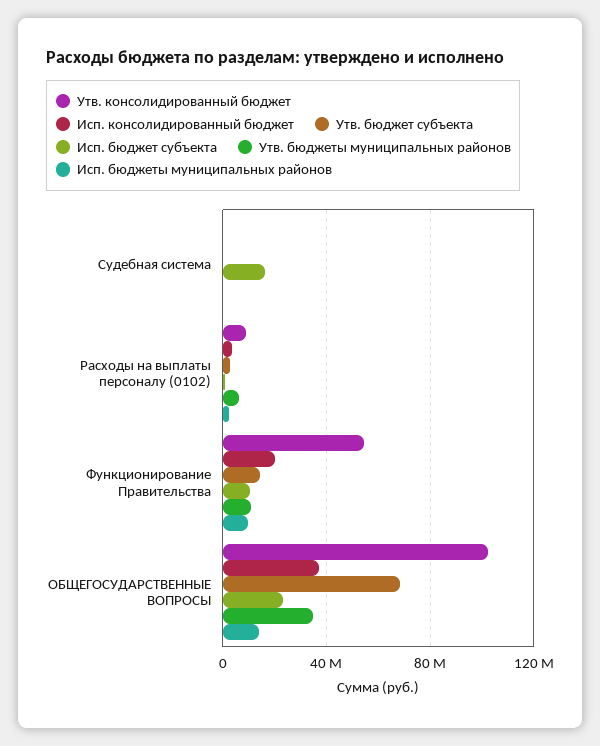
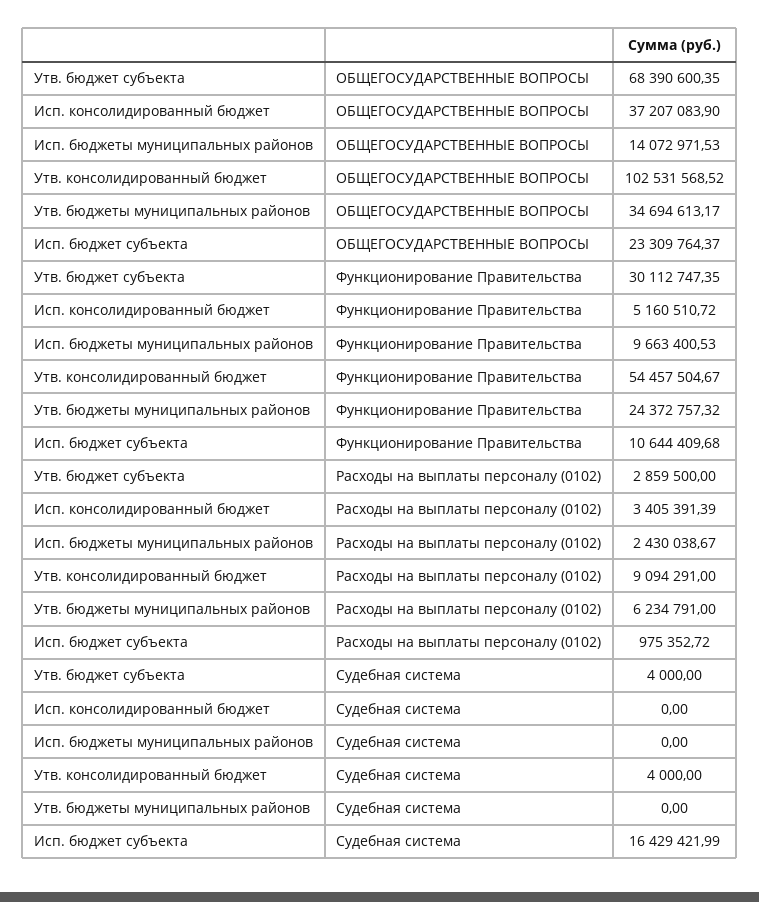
  {
    "Утв. консолидированный бюджет": {
      "Судебная система": 4000,
      "Расходы на выплаты персоналу (0102)": 9094291,
      "Функционирование Правительства": 54457504.67,
      "ОБЩЕГОСУДАРСТВЕННЫЕ ВОПРОСЫ": 102531568.52
    },
    "Исп. консолидированный бюджет": {
      "Судебная система": 0,
      "Расходы на выплаты персоналу (0102)": 3405391.39,
-     "Функционирование Правительства": 20000000,
+     "Функционирование Правительства": 5160510.72,
      "ОБЩЕГОСУДАРСТВЕННЫЕ ВОПРОСЫ": 37207083.9
    },
    "Утв. бюджет субъекта": {
      "Судебная система": 4000,
      "Расходы на выплаты персоналу (0102)": 2859500,
-     "Функционирование Правительства": 15000000,
+     "Функционирование Правительства": 30112747.35,
      "ОБЩЕГОСУДАРСТВЕННЫЕ ВОПРОСЫ": 68390600.35
    },
    "Исп. бюджет субъекта": {
      "Судебная система": 16429421.99,
      "Расходы на выплаты персоналу (0102)": 975352.72,
      "Функционирование Правительства": 10644409.68,
      "ОБЩЕГОСУДАРСТВЕННЫЕ ВОПРОСЫ": 23309764.37
    },
    "Утв. бюджеты муниципальных районов": {
      "Судебная система": 0,
      "Расходы на выплаты персоналу (0102)": 6234791,
-     "Функционирование Правительства": 10000000,
+     "Функционирование Правительства": 24372757.32,
      "ОБЩЕГОСУДАРСТВЕННЫЕ ВОПРОСЫ": 34694613.17
    },
    "Исп. бюджеты муниципальных районов": {
      "Судебная система": 0,
      "Расходы на выплаты персоналу (0102)": 2430038.67,
      "Функционирование Правительства": 9663400.53,
      "ОБЩЕГОСУДАРСТВЕННЫЕ ВОПРОСЫ": 14072971.53
    }
  }

